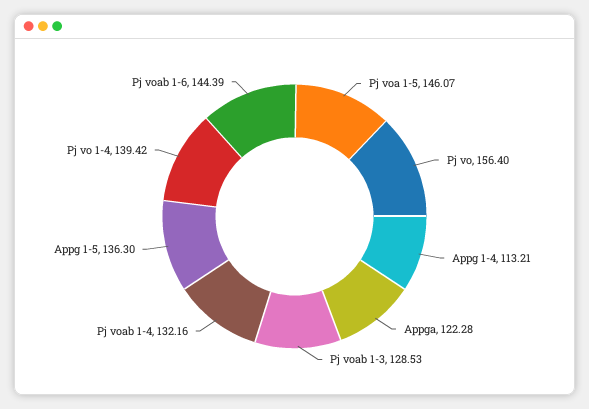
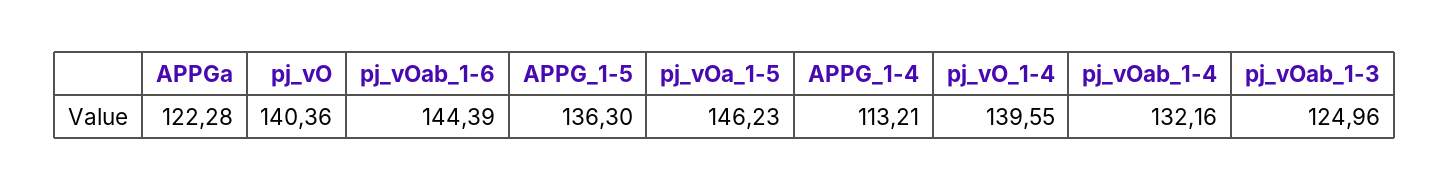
  {
-   "Pj voa 1-5": 146.07,
+   "Pj voa 1-5": 146.23,
-   "Pj vo": 156.4,
+   "Pj vo": 140.36,
    "Appg 1-4": 113.21,
    "Appga": 122.28,
-   "Pj voab 1-3": 128.53,
+   "Pj voab 1-3": 124.96,
    "Pj voab 1-4": 132.16,
    "Appg 1-5": 136.3,
-   "Pj vo 1-4": 139.42,
+   "Pj vo 1-4": 139.55,
    "Pj voab 1-6": 144.39
  }

